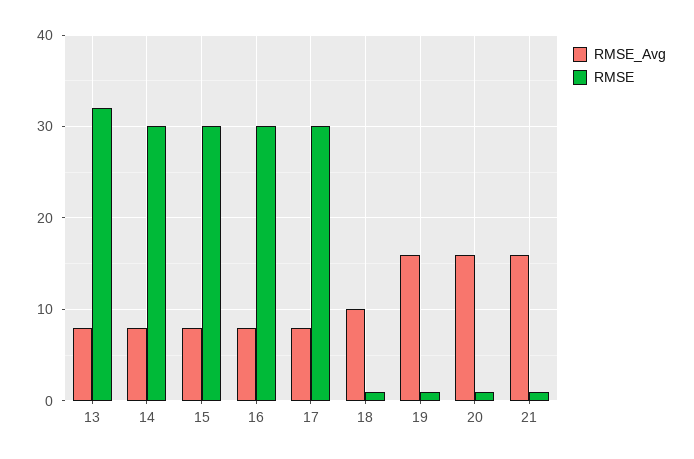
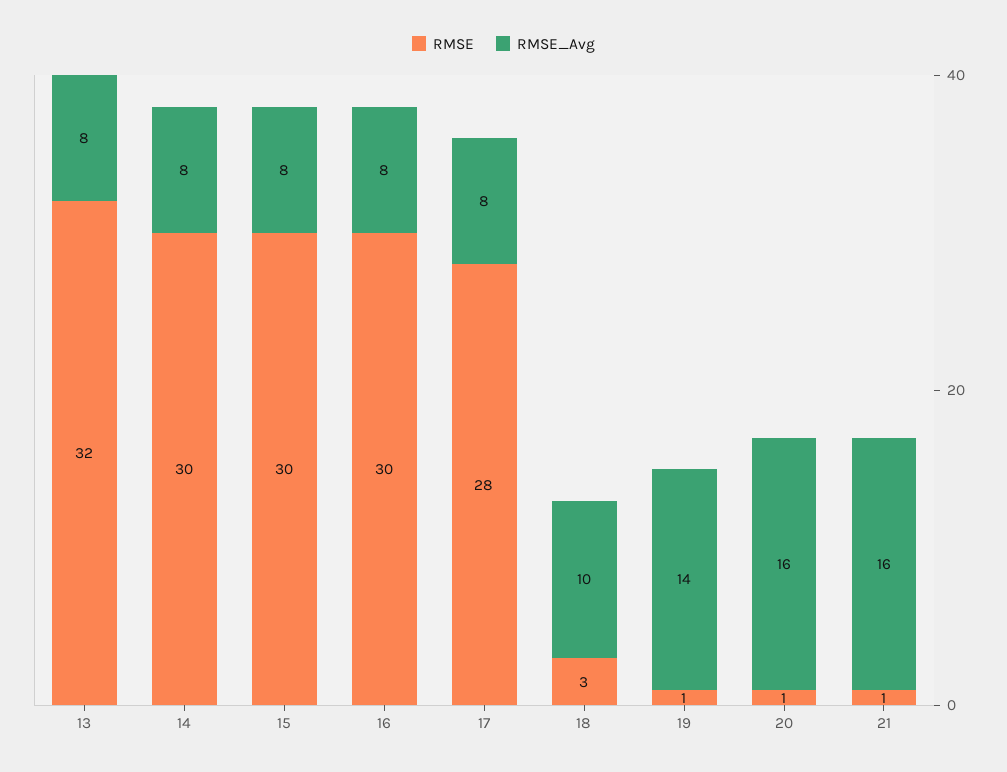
  {
    "RMSE_Avg": {
      "13": 8,
      "14": 8,
      "15": 8,
      "16": 8,
      "17": 8,
      "18": 10,
-     "19": 16,
+     "19": 14,
      "20": 16,
      "21": 16
    },
    "RMSE": {
      "13": 32,
      "14": 30,
      "15": 30,
      "16": 30,
-     "17": 30,
+     "17": 28,
-     "18": 1,
+     "18": 3,
      "19": 1,
      "20": 1,
      "21": 1
    }
  }

